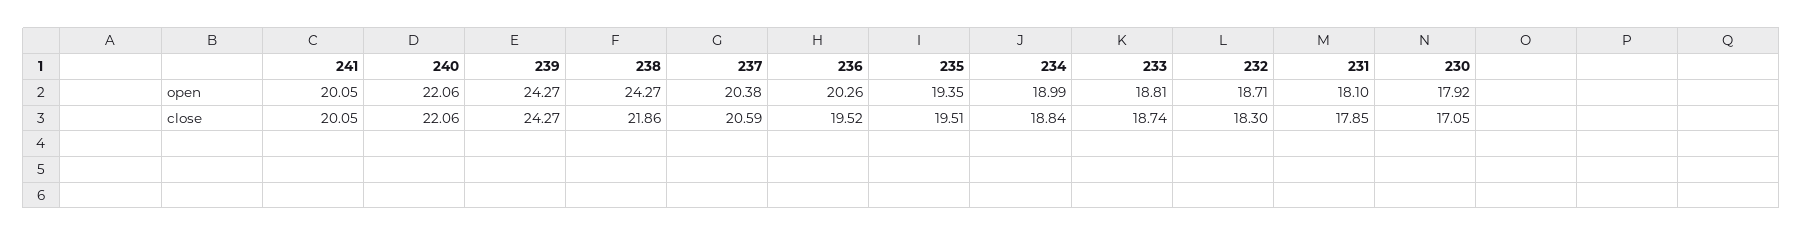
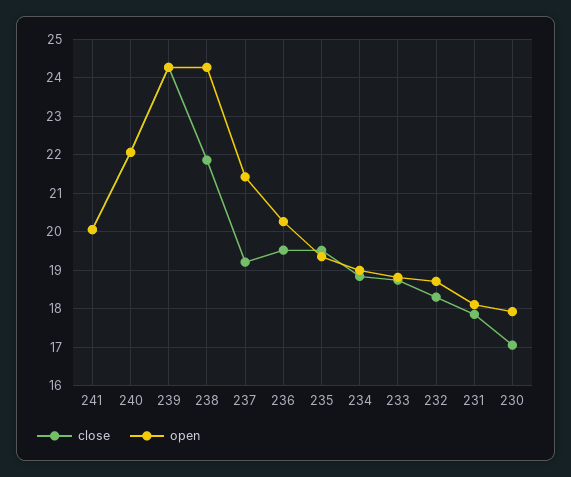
  {
    "open": {
      "241": 20.05,
      "240": 22.06,
      "239": 24.27,
      "238": 24.27,
-     "237": 20.38,
+     "237": 21.4,
      "236": 20.26,
      "235": 19.35,
      "234": 18.99,
      "233": 18.81,
      "232": 18.71,
      "231": 18.1,
      "230": 17.92
    },
    "close": {
      "241": 20.05,
      "240": 22.06,
      "239": 24.27,
      "238": 21.86,
-     "237": 20.59,
+     "237": 19.2,
      "236": 19.52,
      "235": 19.51,
      "234": 18.84,
      "233": 18.74,
      "232": 18.3,
      "231": 17.85,
      "230": 17.05
    }
  }

